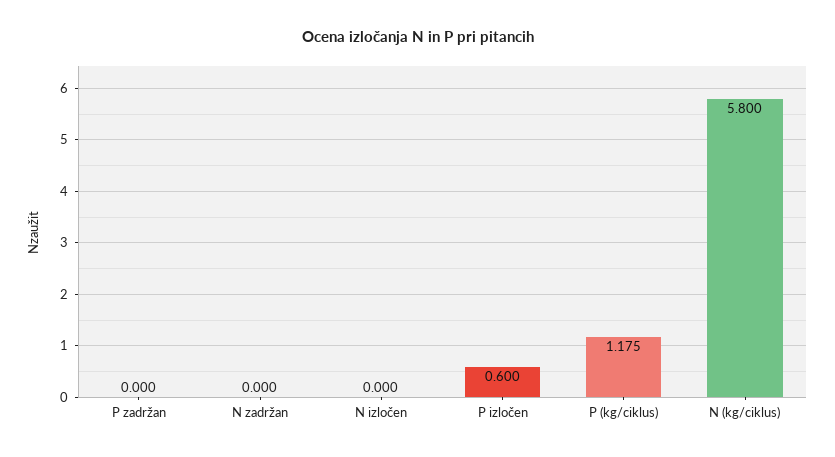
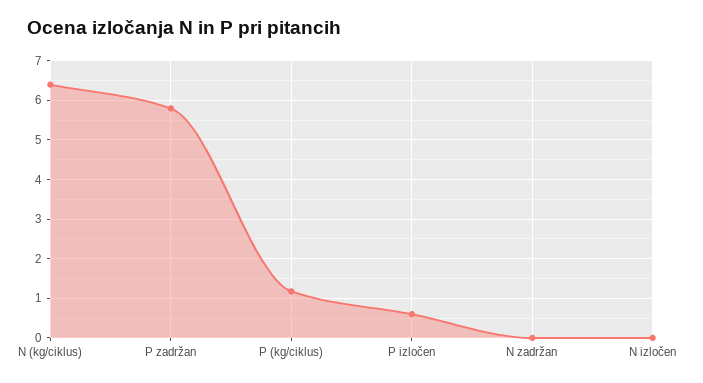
  {
-   "P zadržan": 0,
+   "P zadržan": 5.8,
    "N zadržan": 0,
    "N izločen": 0,
    "P izločen": 0.6,
    "P (kg/ciklus)": 1.175,
-   "N (kg/ciklus)": 5.8
+   "N (kg/ciklus)": 6.4
  }

